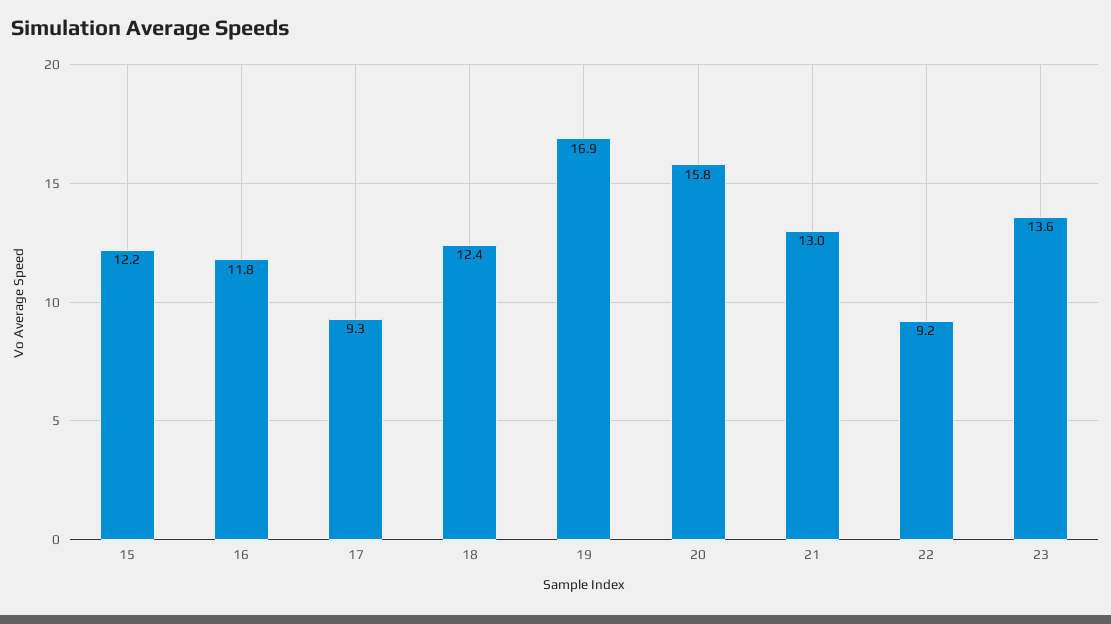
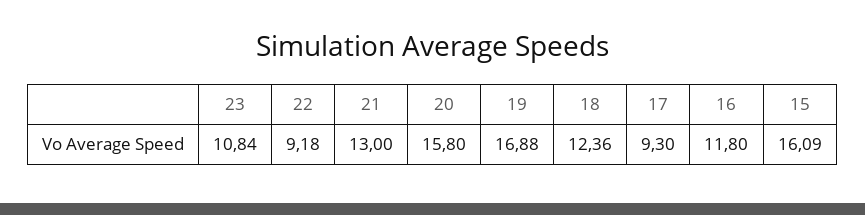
  {
-   "15": 12.2,
+   "15": 16.09,
    "16": 11.8,
    "17": 9.3,
    "18": 12.36,
    "19": 16.88,
    "20": 15.8,
    "21": 13,
    "22": 9.18,
-   "23": 13.6
+   "23": 10.84
  }

